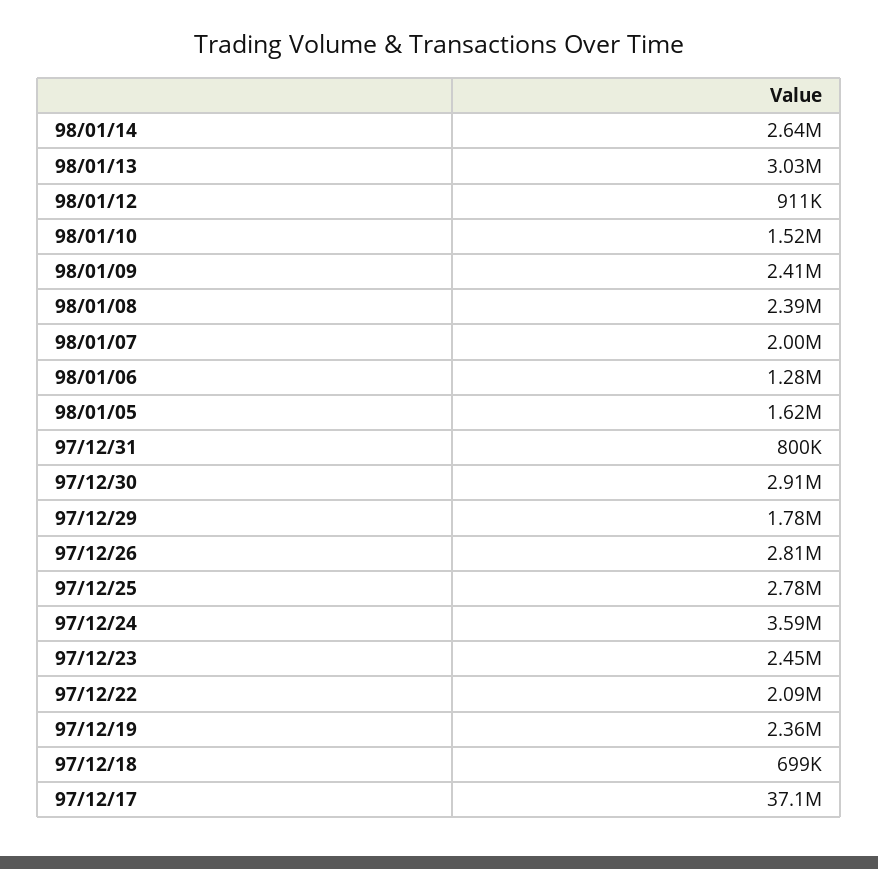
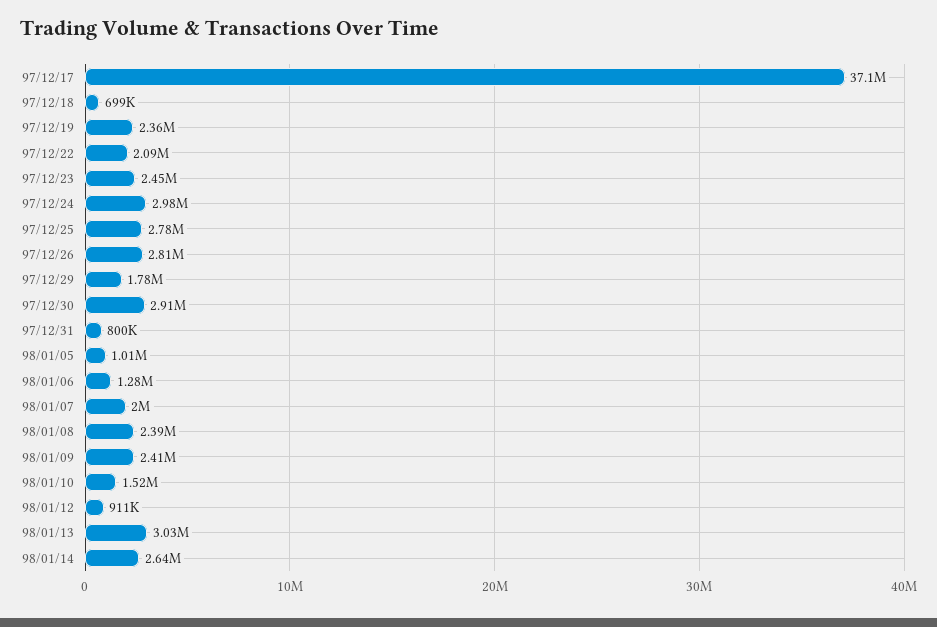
  {
    "98/01/14": 2640000,
    "98/01/13": 3030000,
    "98/01/12": 911000,
    "98/01/10": 1520000,
    "98/01/09": 2410000,
    "98/01/08": 2390000,
    "98/01/07": 2000000,
    "98/01/06": 1280000,
-   "98/01/05": 1620000,
+   "98/01/05": 1010000,
    "97/12/31": 800000,
    "97/12/30": 2910000,
    "97/12/29": 1780000,
    "97/12/26": 2810000,
    "97/12/25": 2780000,
-   "97/12/24": 3590000,
+   "97/12/24": 2980000,
    "97/12/23": 2450000,
    "97/12/22": 2090000,
    "97/12/19": 2360000,
    "97/12/18": 699000,
    "97/12/17": 37100000
  }

